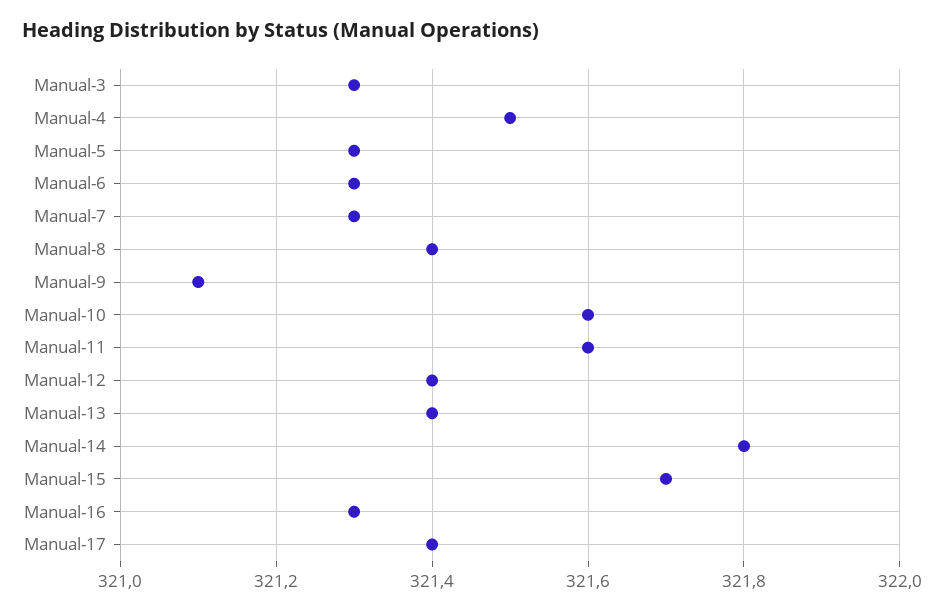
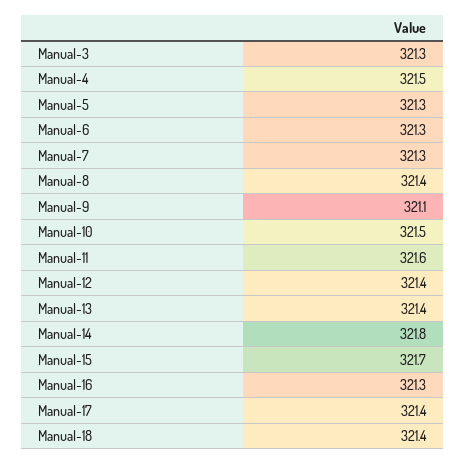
  {
    "Manual-3": 321.3,
    "Manual-4": 321.5,
    "Manual-5": 321.3,
    "Manual-6": 321.3,
    "Manual-7": 321.3,
    "Manual-8": 321.4,
    "Manual-9": 321.1,
-   "Manual-10": 321.6,
+   "Manual-10": 321.5,
    "Manual-11": 321.6,
    "Manual-12": 321.4,
    "Manual-13": 321.4,
    "Manual-14": 321.8,
    "Manual-15": 321.7,
    "Manual-16": 321.3,
-   "Manual-17": 321.4
+   "Manual-17": 321.4,
+   "Manual-18": 321.4
  }

